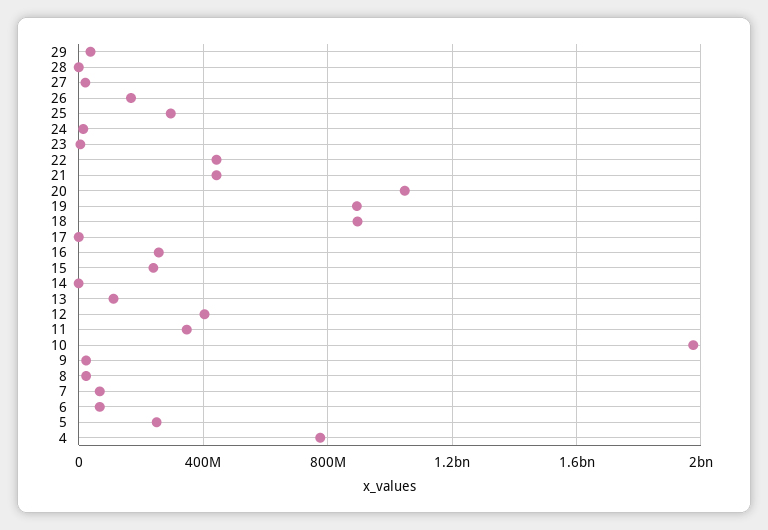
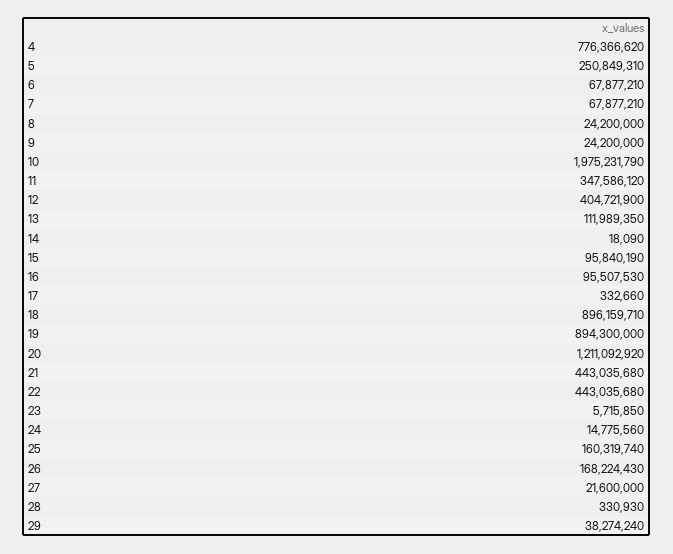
  {
    "29": 38274240,
    "28": 330930,
    "27": 21600000,
    "26": 168224430,
-   "25": 300000000,
+   "25": 160319740,
    "24": 14775560,
    "23": 5715850,
    "22": 443035680,
    "21": 443035680,
-   "20": 1050000000,
+   "20": 1211092920,
    "19": 894300000,
    "18": 896159710,
    "17": 332660,
-   "16": 250000000,
+   "16": 95507530,
-   "15": 250000000,
+   "15": 95840190,
    "14": 18090,
    "13": 111989350,
    "12": 404721900,
    "11": 347586120,
    "10": 1975231790,
    "9": 24200000,
    "8": 24200000,
    "7": 67877210,
    "6": 67877210,
    "5": 250849310,
    "4": 776366620
  }

